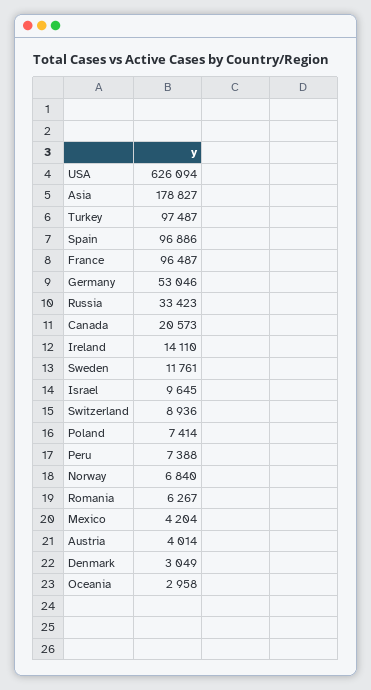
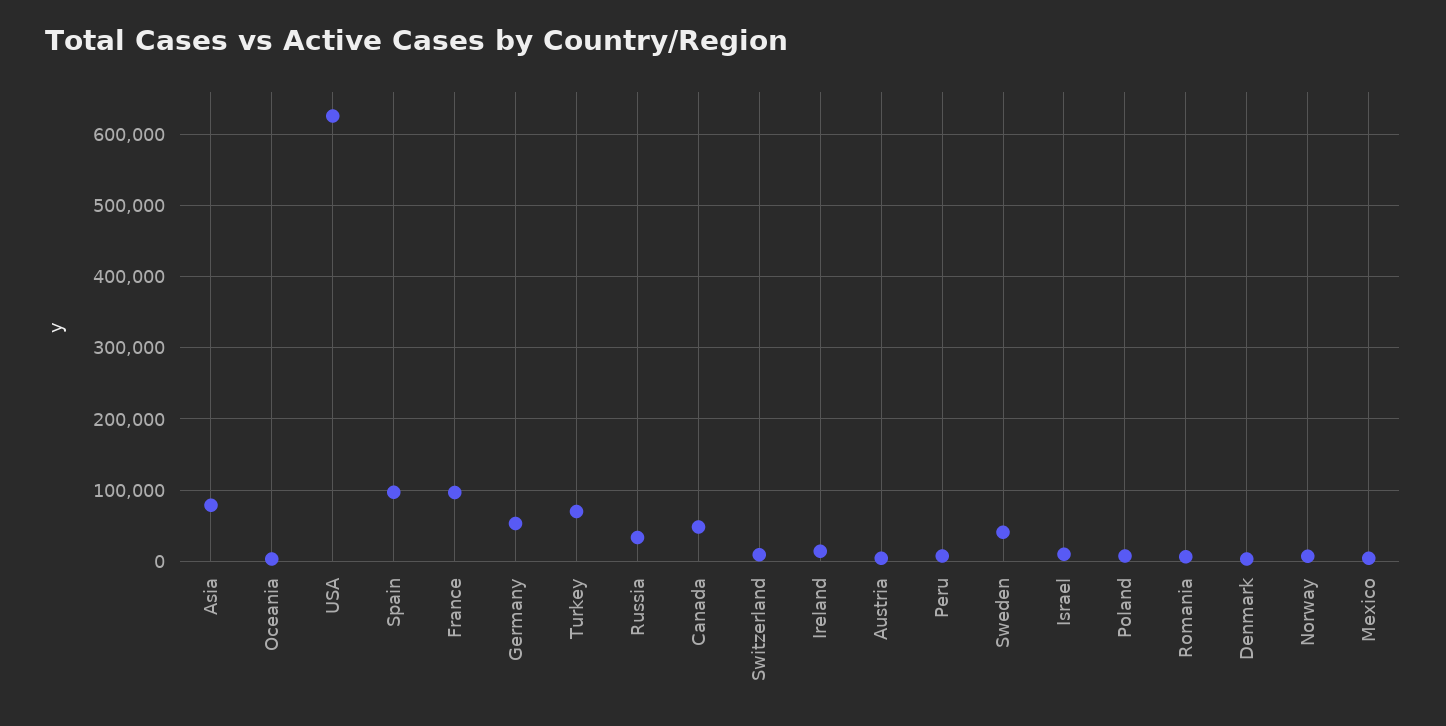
  {
    "USA": 626094,
-   "Asia": 178827,
+   "Asia": 80000,
-   "Turkey": 97487,
+   "Turkey": 70000,
    "Spain": 96886,
    "France": 96487,
    "Germany": 53046,
    "Russia": 33423,
-   "Canada": 20573,
+   "Canada": 50000,
    "Ireland": 14110,
-   "Sweden": 11761,
+   "Sweden": 40000,
    "Israel": 9645,
    "Switzerland": 8936,
    "Poland": 7414,
    "Peru": 7388,
    "Norway": 6840,
    "Romania": 6267,
    "Mexico": 4204,
    "Austria": 4014,
    "Denmark": 3049,
    "Oceania": 2958
  }

